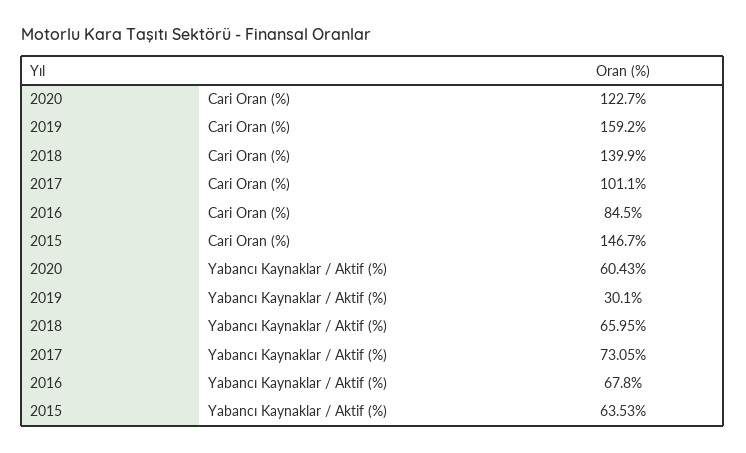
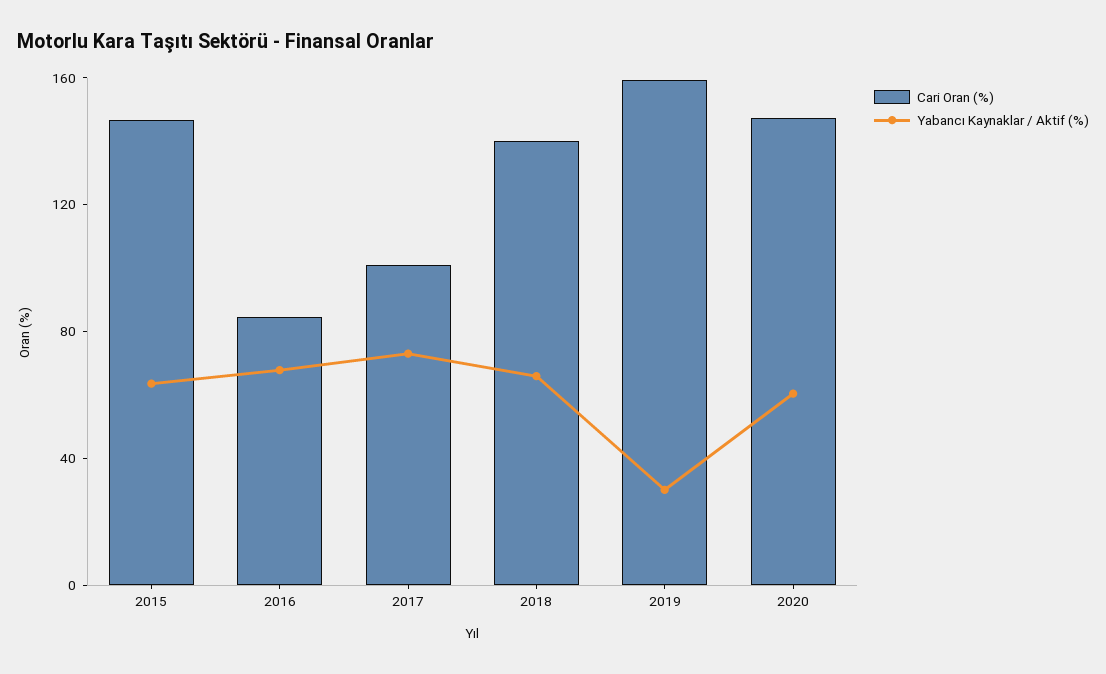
  {
    "Cari Oran (%)": {
-     "2020": 122.7,
+     "2020": 150,
      "2019": 159.2,
      "2018": 139.9,
      "2017": 101.1,
      "2016": 84.5,
      "2015": 146.7
    },
    "Yabancı Kaynaklar / Aktif (%)": {
      "2020": 60.43,
      "2019": 30.1,
      "2018": 65.95,
      "2017": 73.05,
      "2016": 67.8,
      "2015": 63.53
    }
  }

